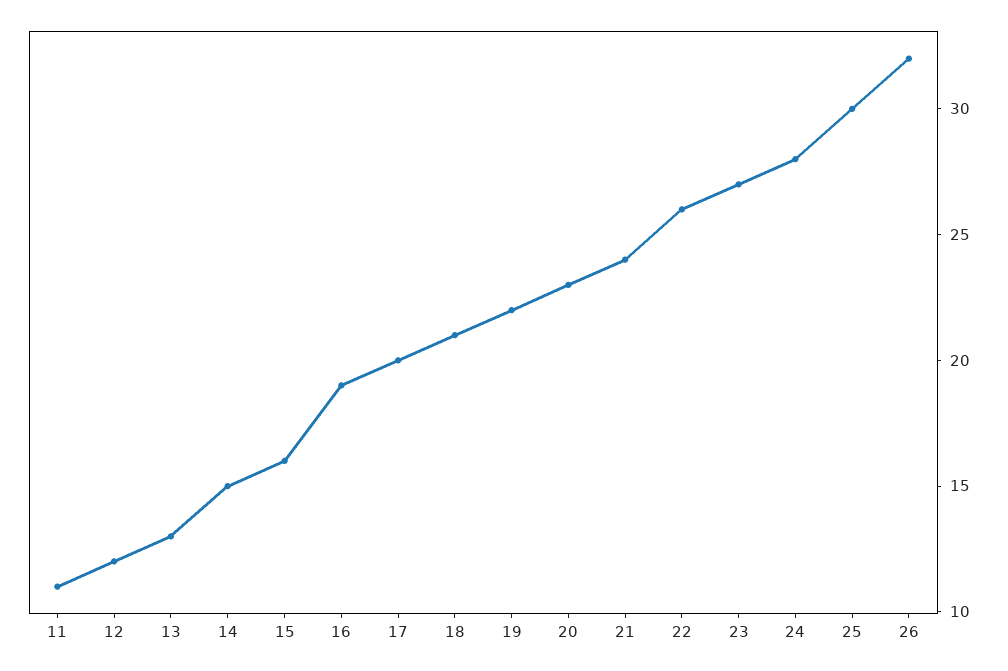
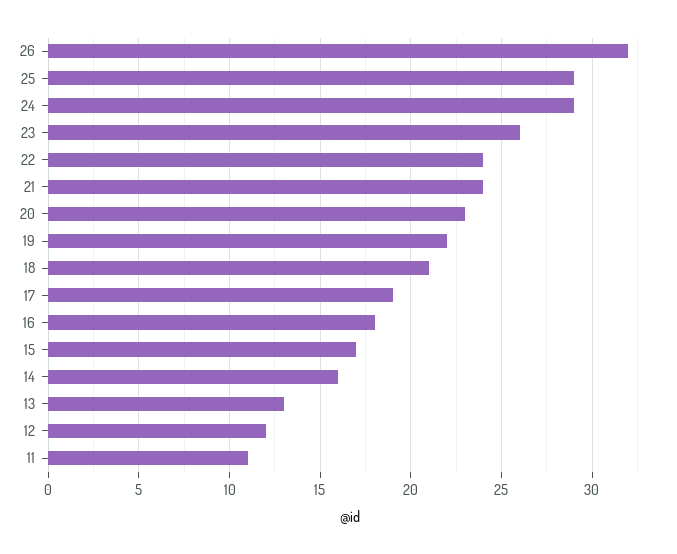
  {
    "11": 11,
    "12": 12,
    "13": 13,
-   "14": 15,
+   "14": 16,
-   "15": 16,
+   "15": 17,
-   "16": 19,
+   "16": 18,
-   "17": 20,
+   "17": 19,
    "18": 21,
    "19": 22,
    "20": 23,
    "21": 24,
-   "22": 26,
+   "22": 24,
-   "23": 27,
+   "23": 26,
-   "24": 28,
+   "24": 29,
-   "25": 30,
+   "25": 29,
    "26": 32
  }

